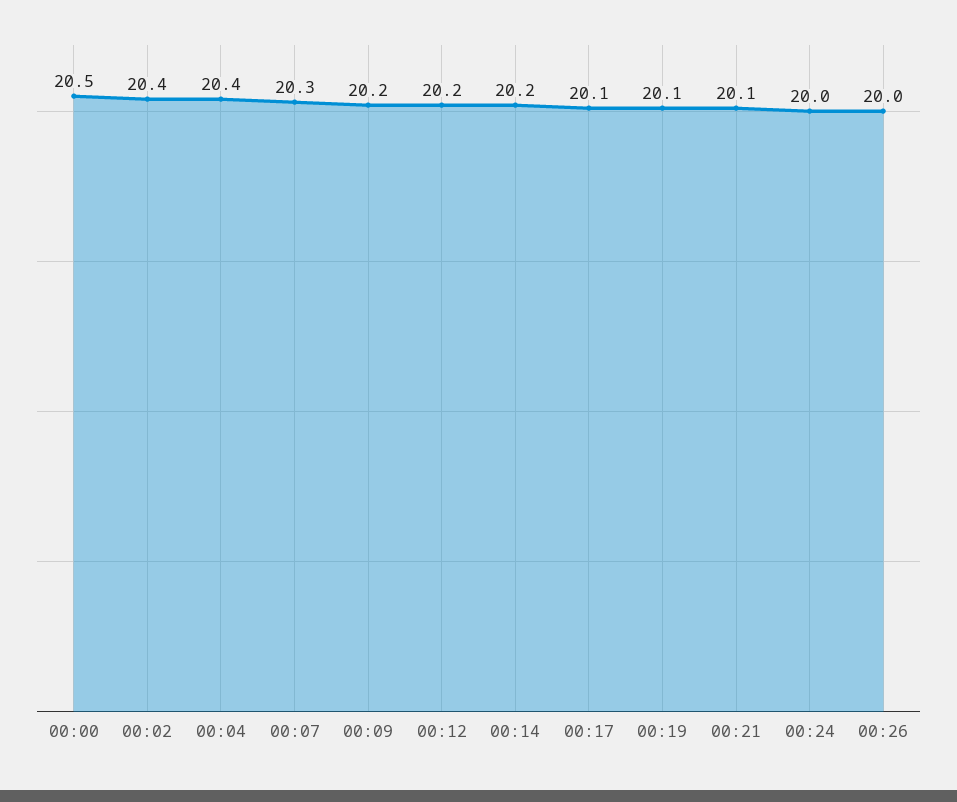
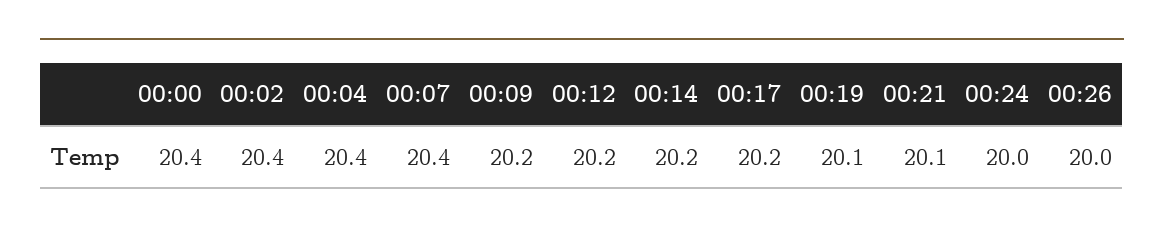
  {
-   "00:00": 20.5,
+   "00:00": 20.4,
    "00:02": 20.4,
    "00:04": 20.4,
-   "00:07": 20.3,
+   "00:07": 20.4,
    "00:09": 20.2,
    "00:12": 20.2,
    "00:14": 20.2,
-   "00:17": 20.1,
+   "00:17": 20.2,
    "00:19": 20.1,
    "00:21": 20.1,
    "00:24": 20,
    "00:26": 20
  }

